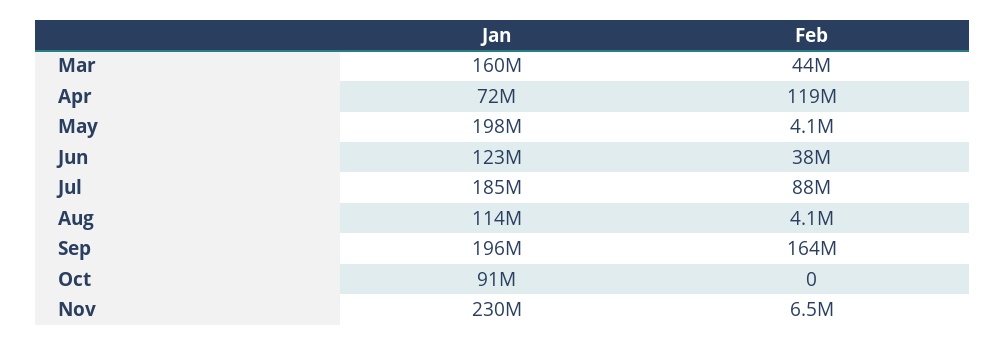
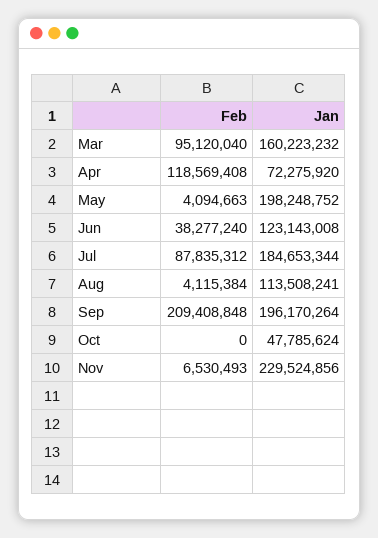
  {
    "Jan": {
      "Mar": 160223232,
      "Apr": 72275920,
      "May": 198248752,
      "Jun": 123143008,
      "Jul": 184653344,
      "Aug": 113508241,
      "Sep": 196170264,
-     "Oct": 91000000,
+     "Oct": 47785624,
      "Nov": 229524856
    },
    "Feb": {
-     "Mar": 44000000,
+     "Mar": 95120040,
      "Apr": 118569408,
      "May": 4094663,
      "Jun": 38277240,
      "Jul": 87835312,
      "Aug": 4115384,
-     "Sep": 164000000,
+     "Sep": 209408848,
      "Oct": 0,
      "Nov": 6530493
    }
  }

